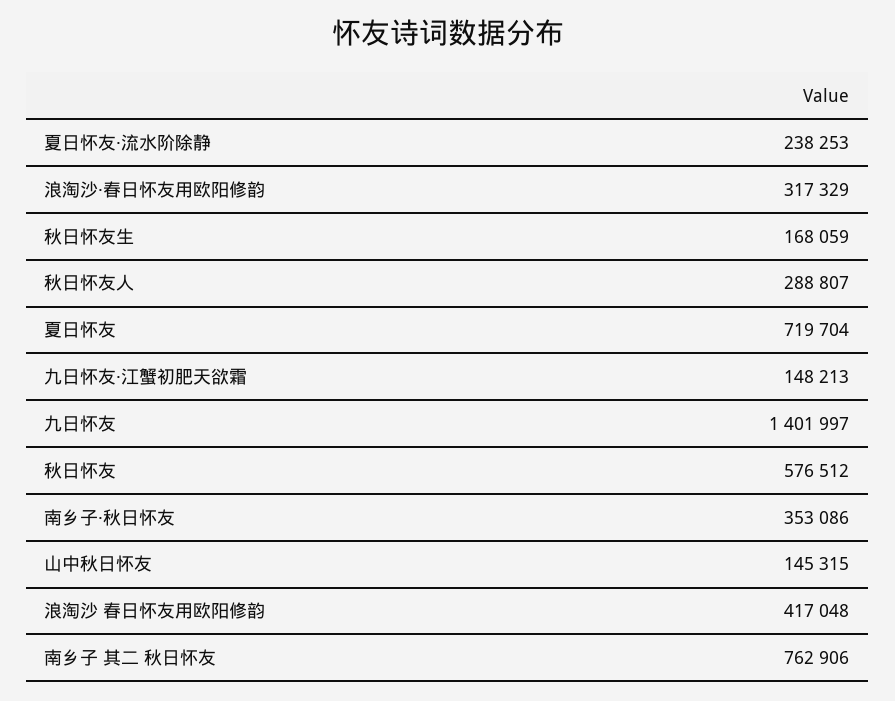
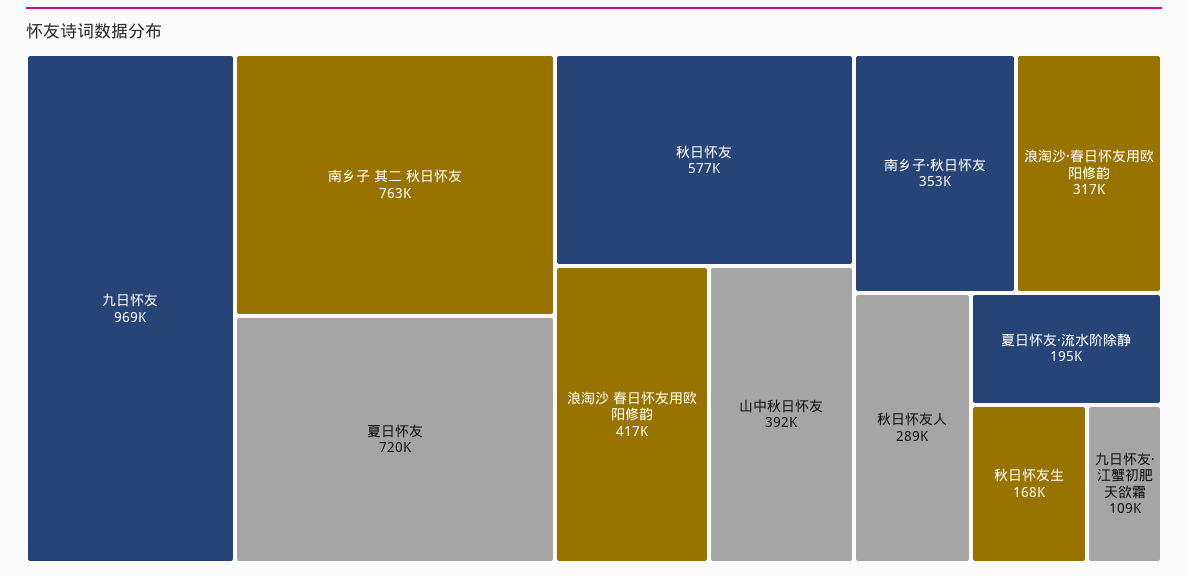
  {
-   "夏日怀友·流水阶除静": 238253,
+   "夏日怀友·流水阶除静": 195000,
    "浪淘沙·春日怀友用欧阳修韵": 317329,
    "秋日怀友生": 168059,
    "秋日怀友人": 288807,
    "夏日怀友": 719704,
-   "九日怀友·江蟹初肥天欲霜": 148213,
+   "九日怀友·江蟹初肥天欲霜": 109000,
-   "九日怀友": 1401997,
+   "九日怀友": 969000,
    "秋日怀友": 576512,
    "南乡子·秋日怀友": 353086,
-   "山中秋日怀友": 145315,
+   "山中秋日怀友": 392000,
    "浪淘沙 春日怀友用欧阳修韵": 417048,
    "南乡子 其二 秋日怀友": 762906
  }

